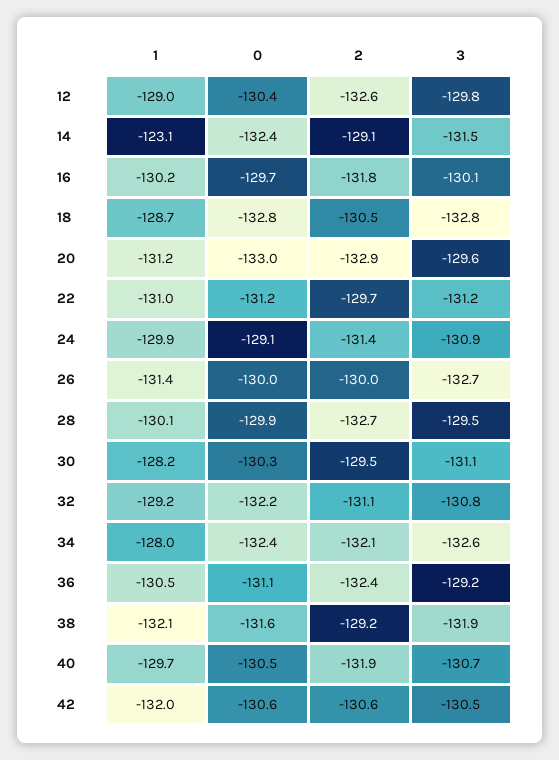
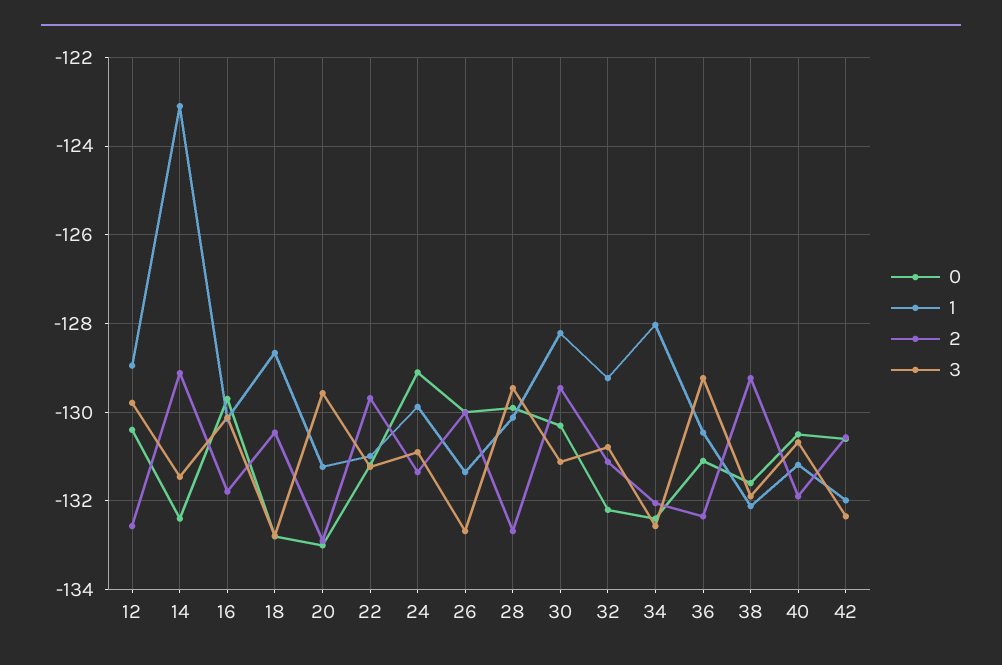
  {
    "1": {
      "12": -129,
      "14": -123.1,
      "16": -130.2,
      "18": -128.7,
      "20": -131.2,
      "22": -131,
      "24": -129.9,
      "26": -131.4,
      "28": -130.1,
      "30": -128.2,
      "32": -129.2,
      "34": -128,
      "36": -130.5,
      "38": -132.1,
-     "40": -129.7,
+     "40": -131.2,
      "42": -132
    },
    "0": {
      "12": -130.4,
      "14": -132.4,
      "16": -129.7,
      "18": -132.8,
      "20": -133,
      "22": -131.2,
      "24": -129.1,
      "26": -130,
      "28": -129.9,
      "30": -130.3,
      "32": -132.2,
      "34": -132.4,
      "36": -131.1,
      "38": -131.6,
      "40": -130.5,
      "42": -130.6
    },
    "2": {
      "12": -132.6,
      "14": -129.1,
      "16": -131.8,
      "18": -130.5,
      "20": -132.9,
      "22": -129.7,
      "24": -131.4,
      "26": -130,
      "28": -132.7,
      "30": -129.5,
      "32": -131.1,
      "34": -132.1,
      "36": -132.4,
      "38": -129.2,
      "40": -131.9,
      "42": -130.6
    },
    "3": {
      "12": -129.8,
      "14": -131.5,
      "16": -130.1,
      "18": -132.8,
      "20": -129.6,
      "22": -131.2,
      "24": -130.9,
      "26": -132.7,
      "28": -129.5,
      "30": -131.1,
      "32": -130.8,
      "34": -132.6,
      "36": -129.2,
      "38": -131.9,
      "40": -130.7,
-     "42": -130.5
+     "42": -132.4
    }
  }

